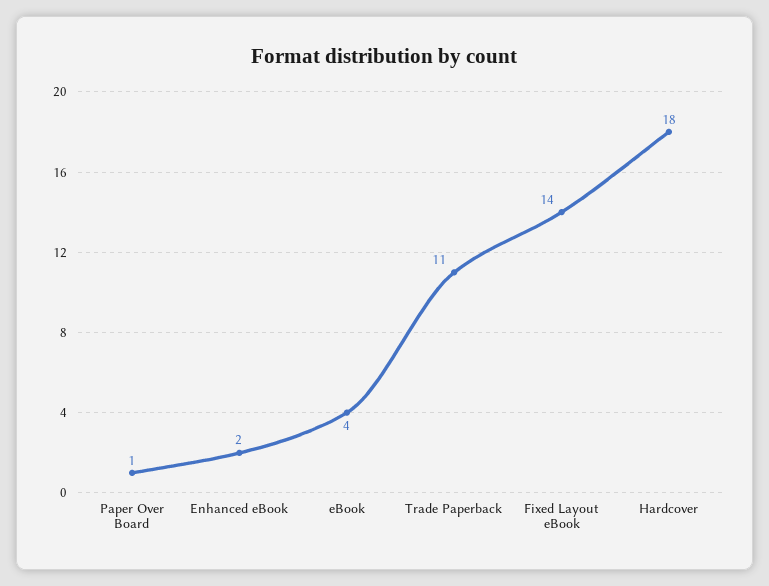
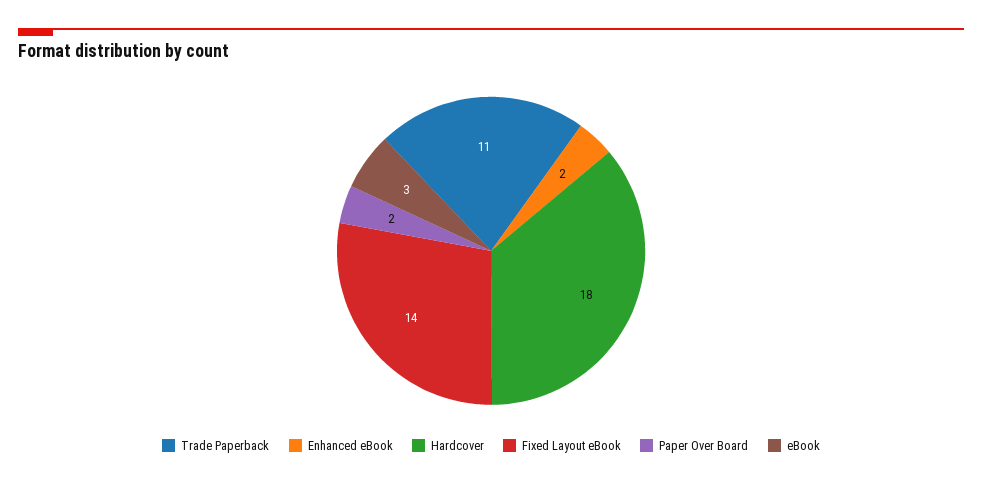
  {
-   "Paper Over Board": 1,
+   "Paper Over Board": 2,
    "Enhanced eBook": 2,
-   "eBook": 4,
+   "eBook": 3,
    "Trade Paperback": 11,
    "Fixed Layout eBook": 14,
    "Hardcover": 18
  }

